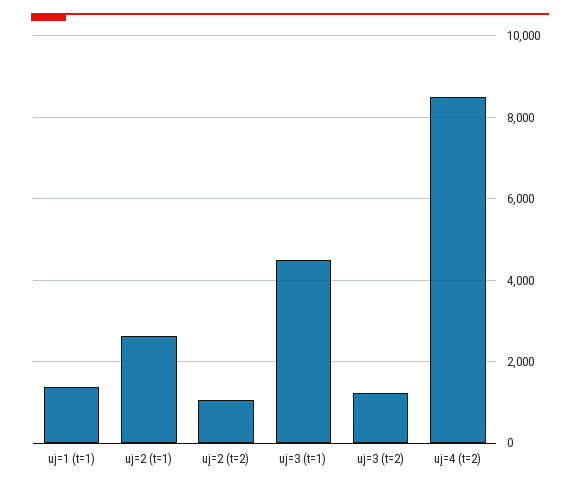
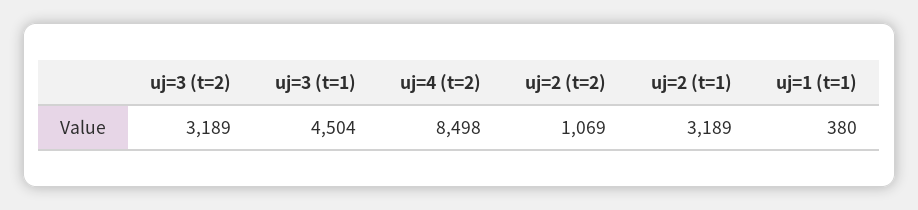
  {
-   "uj=1 (t=1)": 1400,
+   "uj=1 (t=1)": 380,
-   "uj=2 (t=1)": 2600,
+   "uj=2 (t=1)": 3189,
    "uj=2 (t=2)": 1069,
    "uj=3 (t=1)": 4504,
-   "uj=3 (t=2)": 1200,
+   "uj=3 (t=2)": 3189,
    "uj=4 (t=2)": 8498
  }

